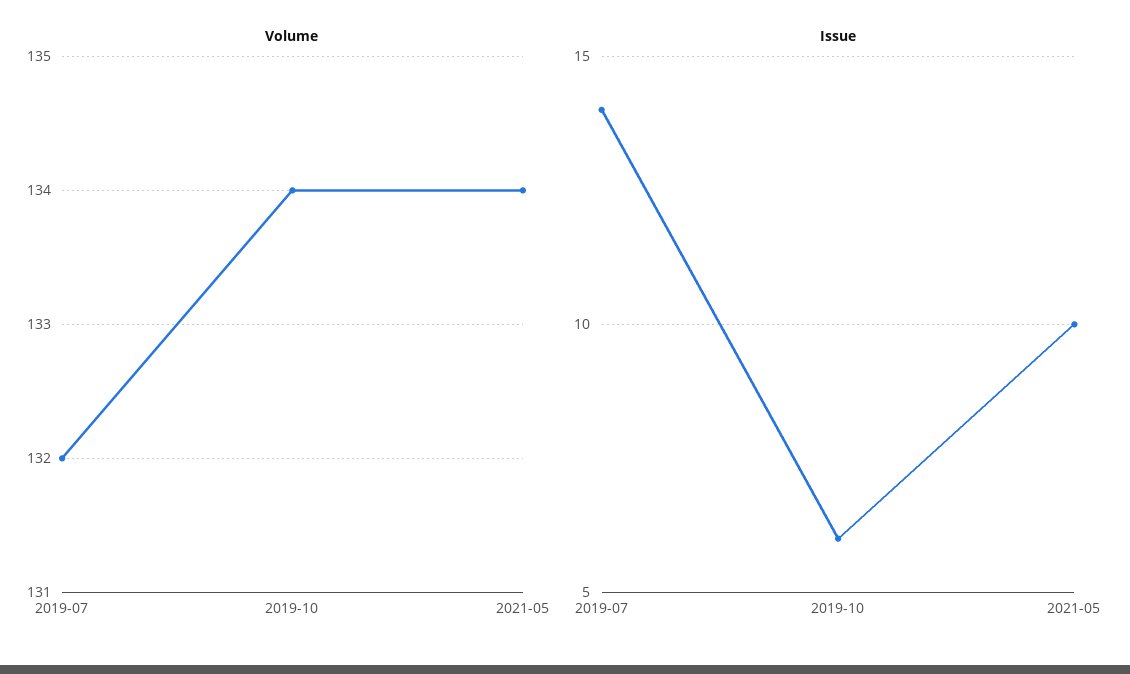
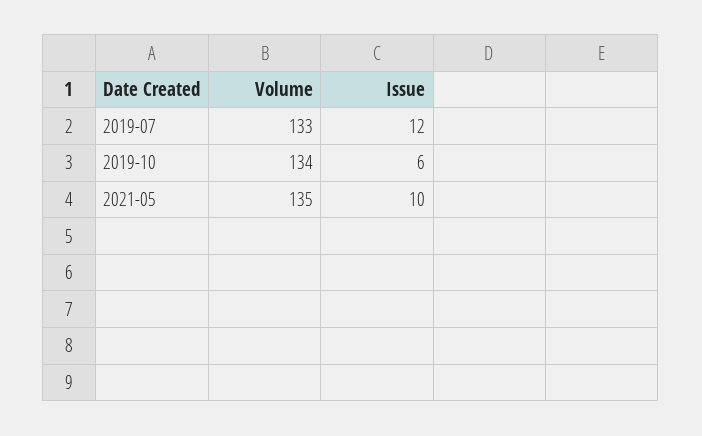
  {
    "Volume": {
-     "2019-07": 132,
+     "2019-07": 133,
      "2019-10": 134,
-     "2021-05": 134
+     "2021-05": 135
    },
    "Issue": {
-     "2019-07": 14,
+     "2019-07": 12,
      "2019-10": 6,
      "2021-05": 10
    }
  }

